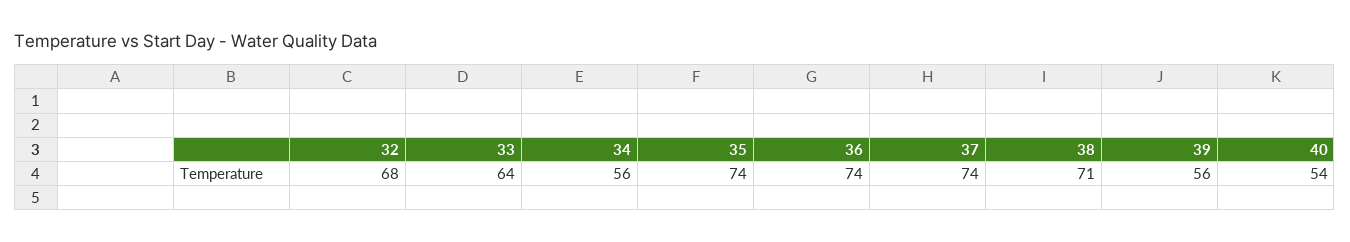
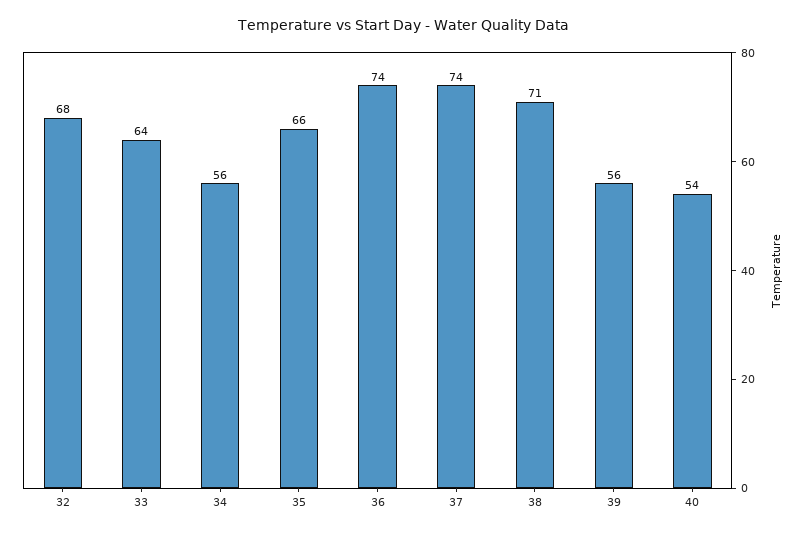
  {
    "32": 68,
    "33": 64,
    "34": 56,
-   "35": 74,
+   "35": 66,
    "36": 74,
    "37": 74,
    "38": 71,
    "39": 56,
    "40": 54
  }

